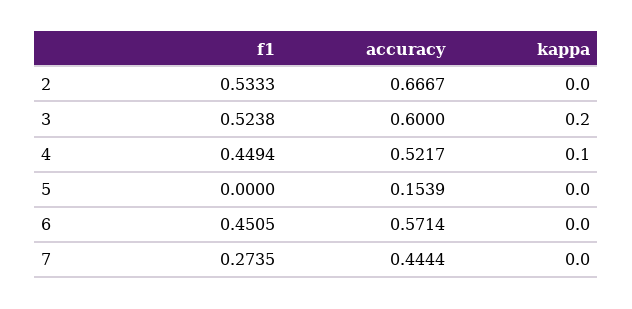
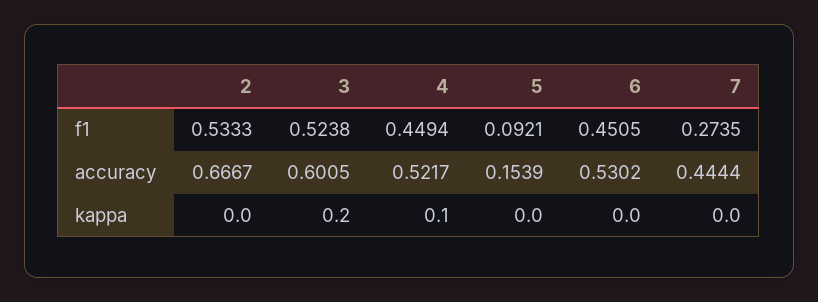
  {
    "f1": {
      "2": 0.5333,
      "3": 0.5238,
      "4": 0.4494,
-     "5": 0,
+     "5": 0.0921,
      "6": 0.4505,
      "7": 0.2735
    },
    "accuracy": {
      "2": 0.6667,
-     "3": 0.6,
+     "3": 0.6005,
      "4": 0.5217,
      "5": 0.1539,
-     "6": 0.5714,
+     "6": 0.5302,
      "7": 0.4444
    },
    "kappa": {
      "2": 0,
      "3": 0.2,
      "4": 0.1,
      "5": 0,
      "6": 0,
      "7": 0
    }
  }

